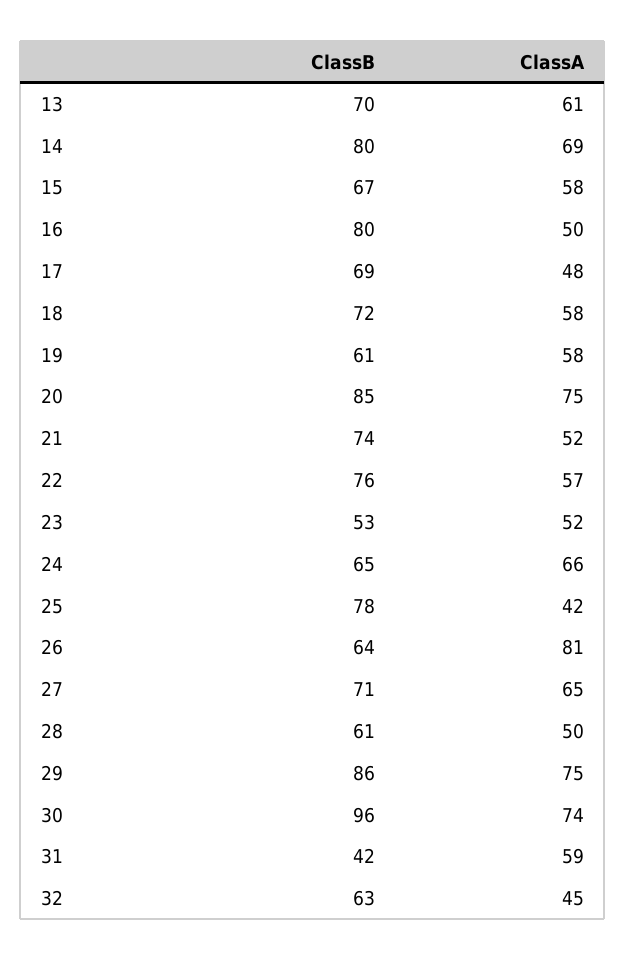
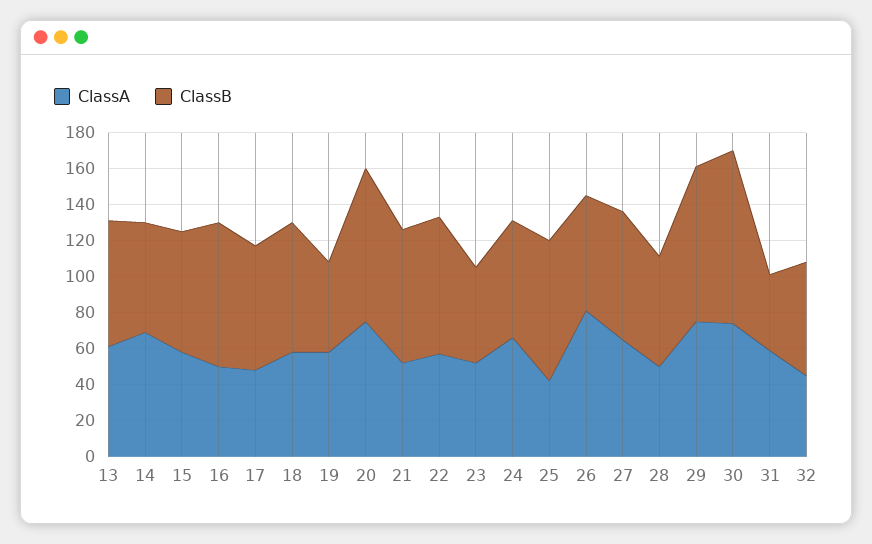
  {
    "ClassB": {
      "13": 70,
-     "14": 80,
+     "14": 60,
      "15": 67,
      "16": 80,
      "17": 69,
      "18": 72,
-     "19": 61,
+     "19": 50,
      "20": 85,
      "21": 74,
      "22": 76,
      "23": 53,
      "24": 65,
      "25": 78,
      "26": 64,
      "27": 71,
      "28": 61,
      "29": 86,
      "30": 96,
      "31": 42,
      "32": 63
    },
    "ClassA": {
      "13": 61,
      "14": 69,
      "15": 58,
      "16": 50,
      "17": 48,
      "18": 58,
      "19": 58,
      "20": 75,
      "21": 52,
      "22": 57,
      "23": 52,
      "24": 66,
      "25": 42,
      "26": 81,
      "27": 65,
      "28": 50,
      "29": 75,
      "30": 74,
      "31": 59,
      "32": 45
    }
  }

